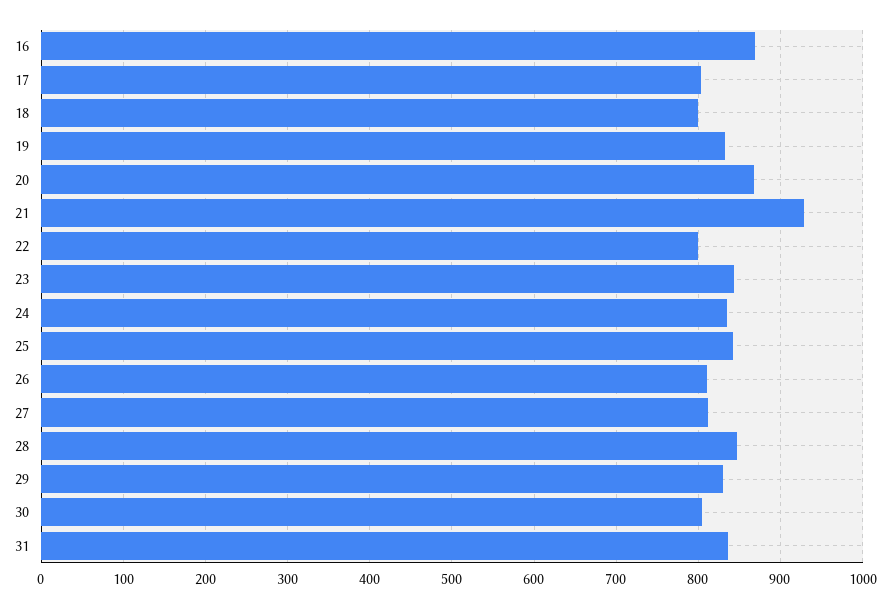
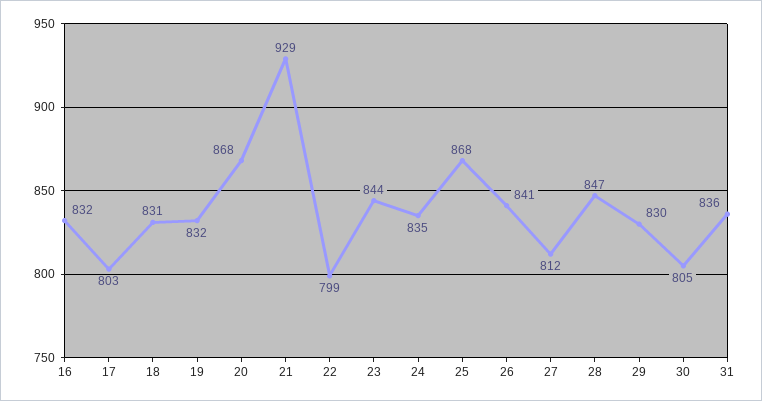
  {
-   "16": 870,
+   "16": 832,
    "17": 803,
-   "18": 800,
+   "18": 831,
    "19": 832,
    "20": 868,
    "21": 929,
    "22": 799,
    "23": 844,
    "24": 835,
-   "25": 840,
+   "25": 868,
-   "26": 810,
+   "26": 841,
    "27": 812,
    "28": 847,
    "29": 830,
    "30": 805,
    "31": 836
  }

